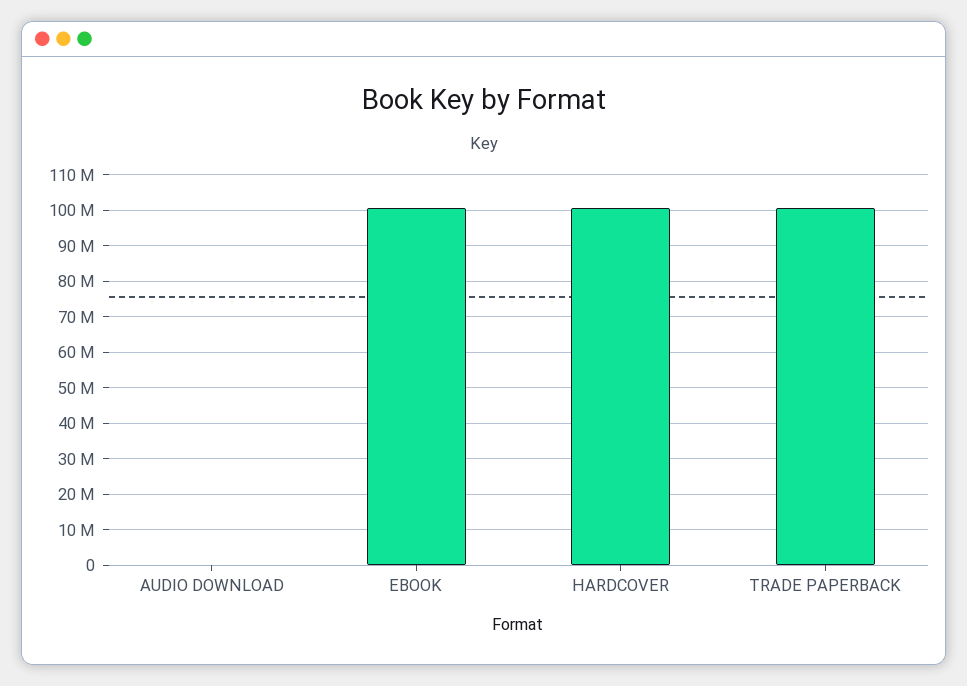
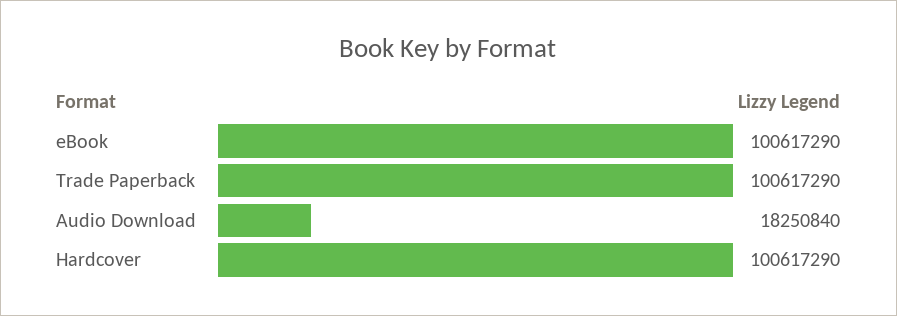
  {
-   "AUDIO DOWNLOAD": 0,
+   "AUDIO DOWNLOAD": 18250840,
    "EBOOK": 100617290,
    "HARDCOVER": 100617290,
    "TRADE PAPERBACK": 100617290
  }

